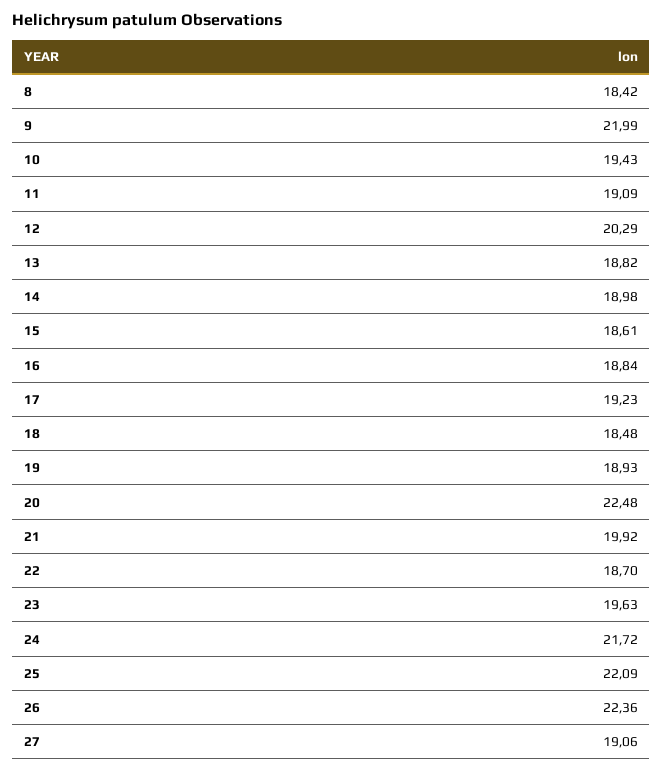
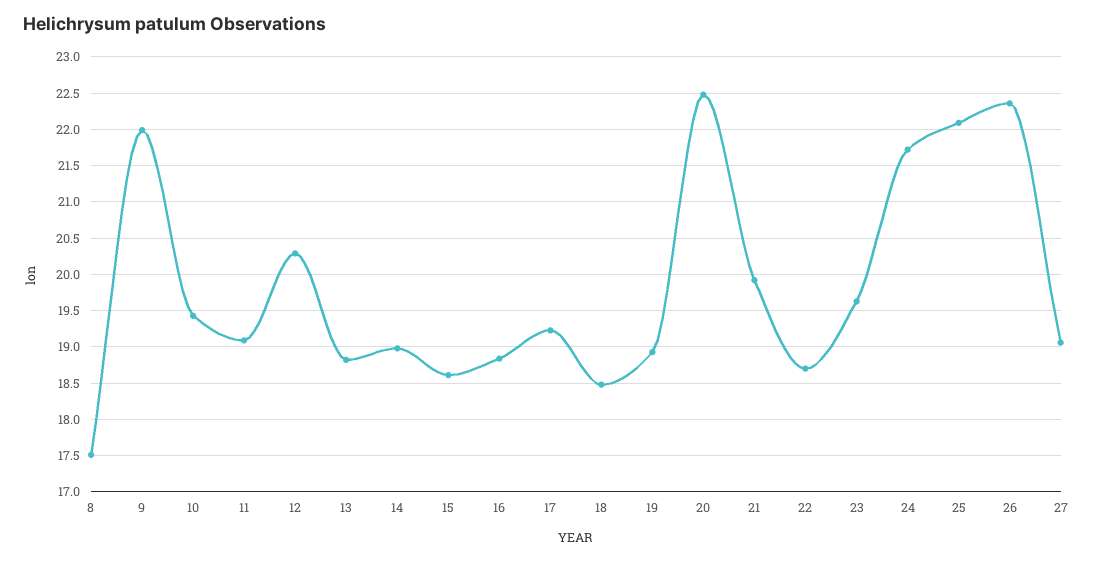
  {
-   "8": 18.42,
+   "8": 17.5,
    "9": 21.99,
    "10": 19.43,
    "11": 19.09,
    "12": 20.29,
    "13": 18.82,
    "14": 18.98,
    "15": 18.61,
    "16": 18.84,
    "17": 19.23,
    "18": 18.48,
    "19": 18.93,
    "20": 22.48,
    "21": 19.92,
    "22": 18.7,
    "23": 19.63,
    "24": 21.72,
    "25": 22.09,
    "26": 22.36,
    "27": 19.06
  }

